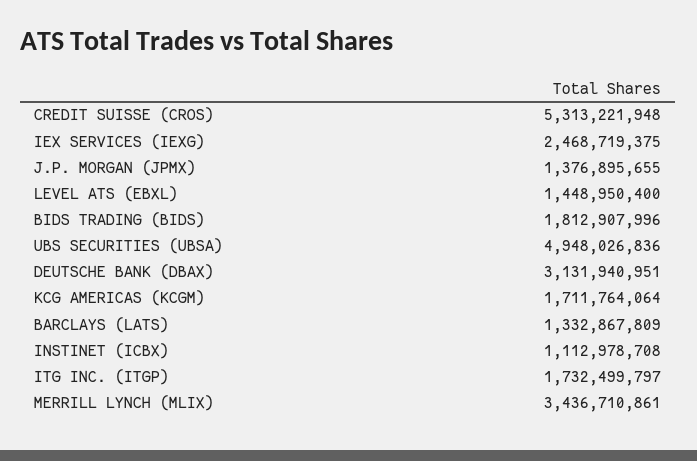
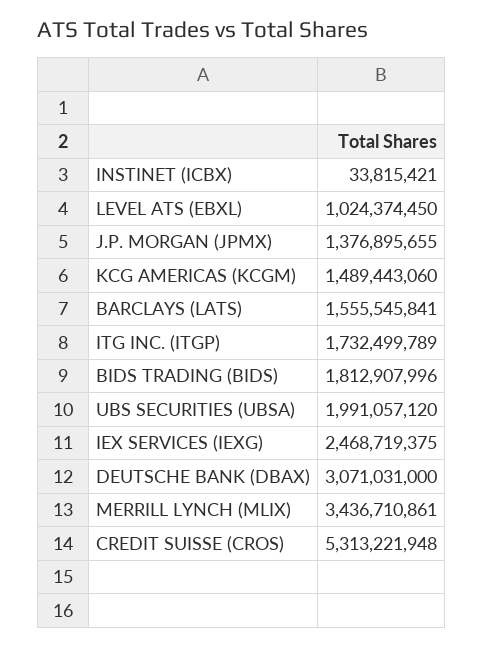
  {
    "CREDIT SUISSE (CROS)": 5313221948,
    "IEX SERVICES (IEXG)": 2468719375,
    "J.P. MORGAN (JPMX)": 1376895655,
-   "LEVEL ATS (EBXL)": 1448950400,
+   "LEVEL ATS (EBXL)": 1024374450,
    "BIDS TRADING (BIDS)": 1812907996,
-   "UBS SECURITIES (UBSA)": 4948026836,
+   "UBS SECURITIES (UBSA)": 1991057120,
-   "DEUTSCHE BANK (DBAX)": 3131940951,
+   "DEUTSCHE BANK (DBAX)": 3071031000,
-   "KCG AMERICAS (KCGM)": 1711764064,
+   "KCG AMERICAS (KCGM)": 1489443060,
-   "BARCLAYS (LATS)": 1332867809,
+   "BARCLAYS (LATS)": 1555545841,
-   "INSTINET (ICBX)": 1112978708,
+   "INSTINET (ICBX)": 33815421,
-   "ITG INC. (ITGP)": 1732499797,
+   "ITG INC. (ITGP)": 1732499789,
    "MERRILL LYNCH (MLIX)": 3436710861
  }

